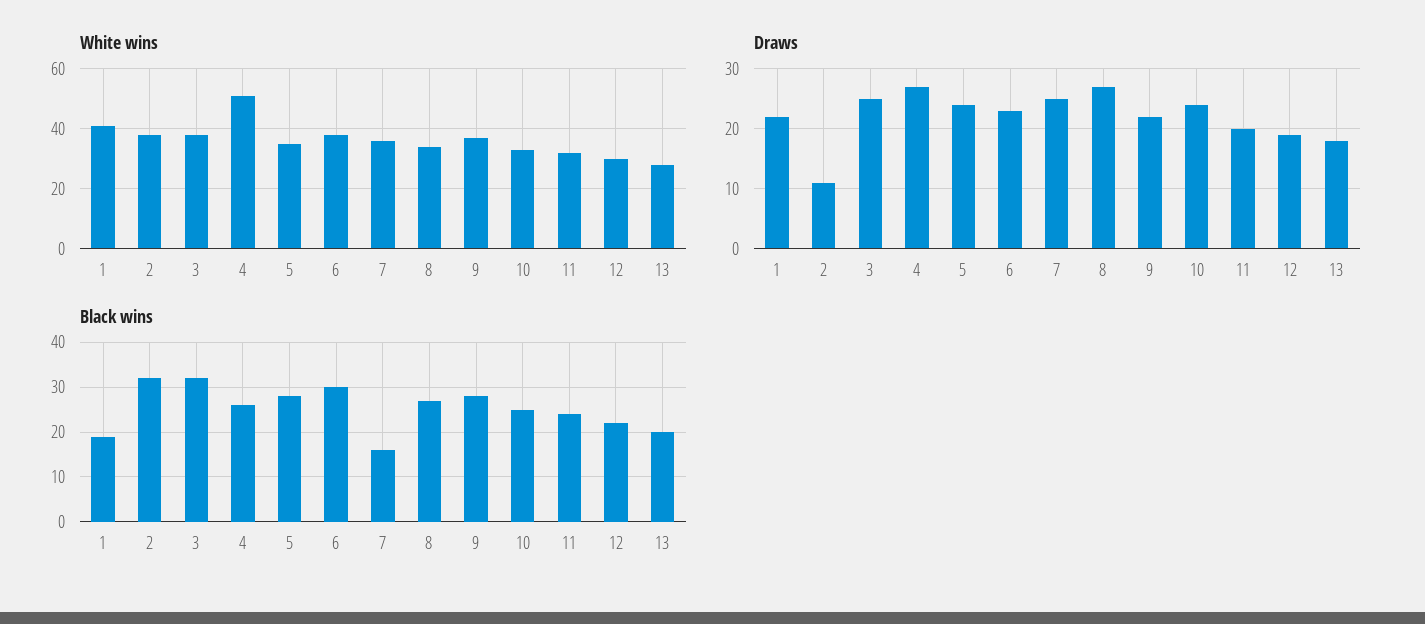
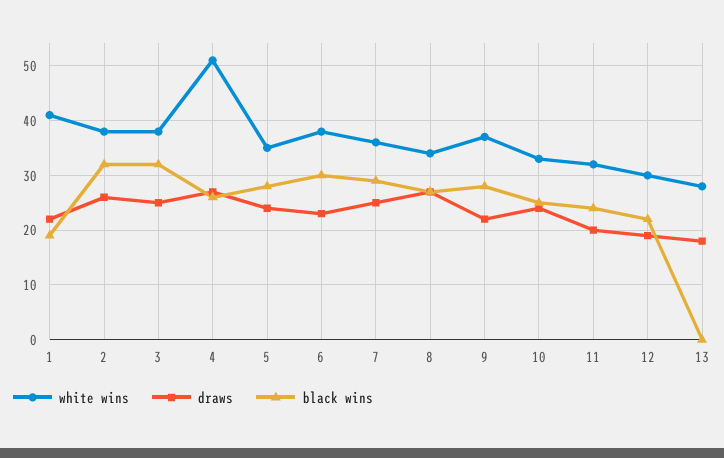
  {
    "White wins": {
      "1": 40,
      "2": 40,
      "3": 40,
      "4": 50,
      "5": 35,
      "6": 40,
      "7": 35,
      "8": 35,
      "9": 35,
      "10": 35,
      "11": 30,
      "12": 30,
      "13": 30
    },
    "Draws": {
      "1": 20,
-     "2": 10,
+     "2": 25,
      "3": 25,
      "4": 25,
      "5": 25,
      "6": 25,
      "7": 25,
      "8": 25,
      "9": 20,
      "10": 25,
      "11": 20,
      "12": 20,
      "13": 20
    },
    "Black wins": {
      "1": 20,
      "2": 30,
      "3": 30,
      "4": 25,
      "5": 30,
      "6": 30,
-     "7": 15,
+     "7": 30,
      "8": 25,
      "9": 30,
      "10": 25,
      "11": 25,
      "12": 20,
-     "13": 20
+     "13": 0
    }
  }

